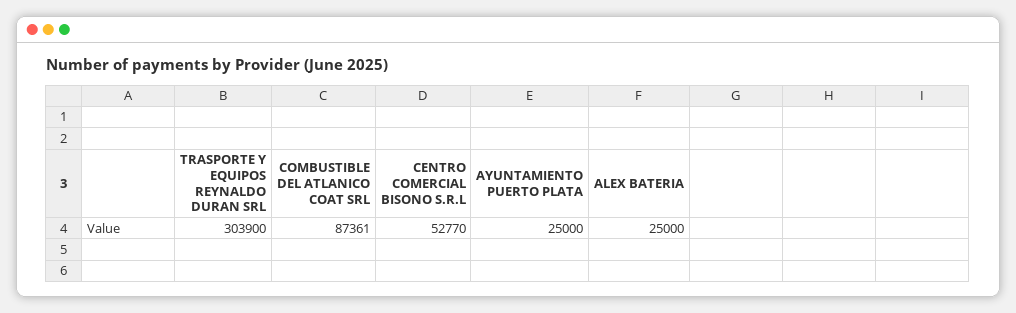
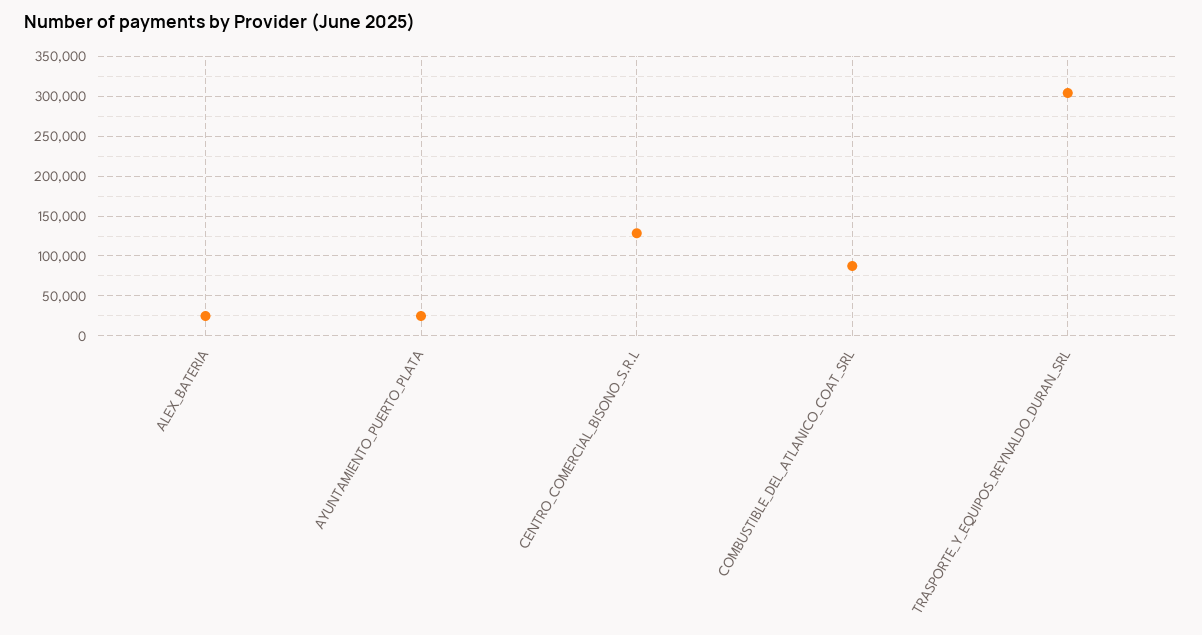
  {
    "TRASPORTE Y EQUIPOS REYNALDO DURAN SRL": 303900,
    "COMBUSTIBLE DEL ATLANICO COAT SRL": 87361,
-   "CENTRO COMERCIAL BISONO S.R.L": 52770,
+   "CENTRO COMERCIAL BISONO S.R.L": 130000,
    "AYUNTAMIENTO PUERTO PLATA": 25000,
    "ALEX BATERIA": 25000
  }

